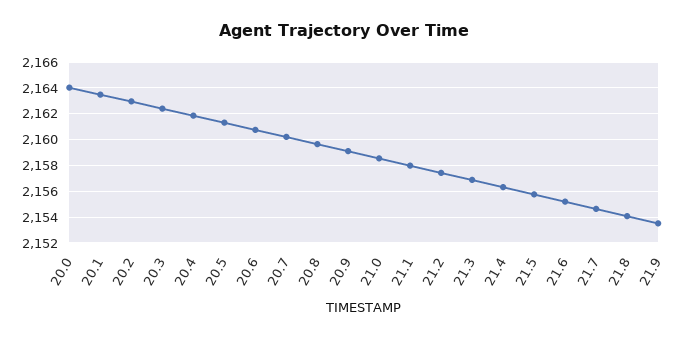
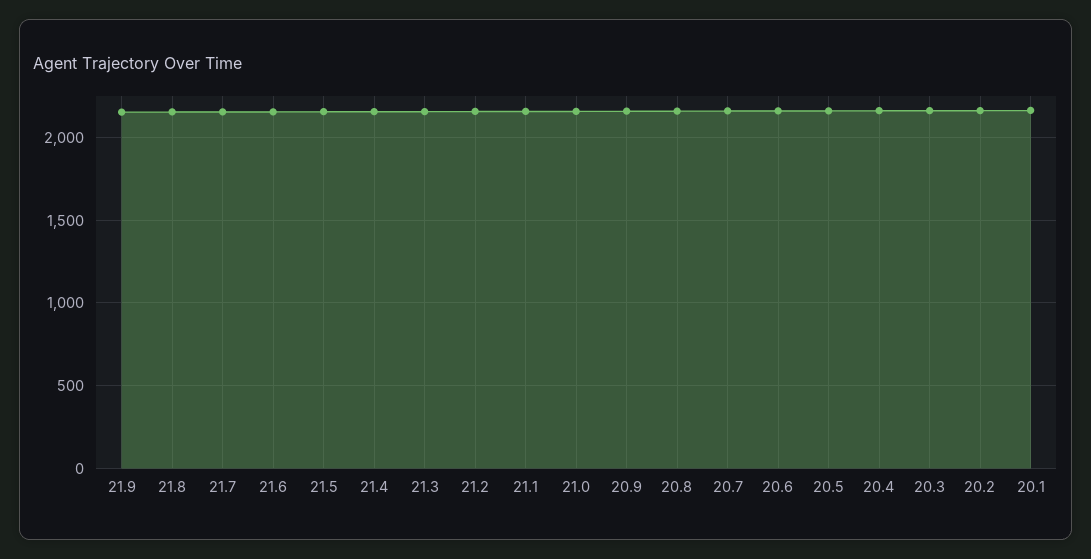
  {
-   "20.0": 2164,
    "20.1": 2163.5,
    "20.2": 2163,
    "20.3": 2162.5,
    "20.4": 2162,
    "20.5": 2161.5,
    "20.6": 2161,
    "20.7": 2160,
    "20.8": 2159.5,
    "20.9": 2159,
    "21.0": 2158.5,
    "21.1": 2158,
    "21.2": 2157.5,
    "21.3": 2157,
    "21.4": 2156.5,
    "21.5": 2156,
    "21.6": 2155,
    "21.7": 2154.5,
    "21.8": 2154,
    "21.9": 2153.5
  }

